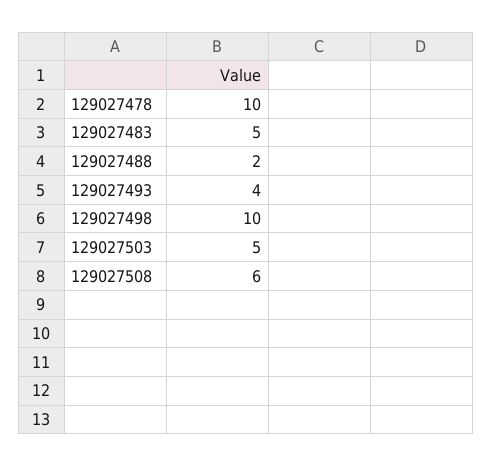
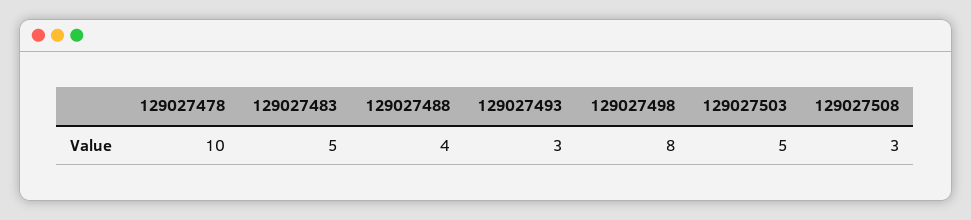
  {
    "129027478": 10,
    "129027483": 5,
-   "129027488": 2,
+   "129027488": 4,
-   "129027493": 4,
+   "129027493": 3,
-   "129027498": 10,
+   "129027498": 8,
    "129027503": 5,
-   "129027508": 6
+   "129027508": 3
  }

